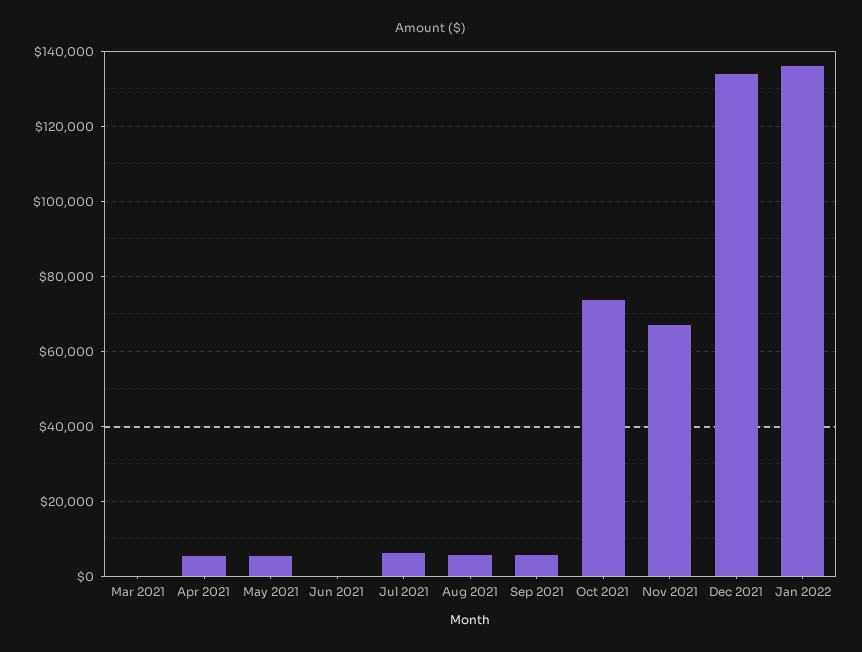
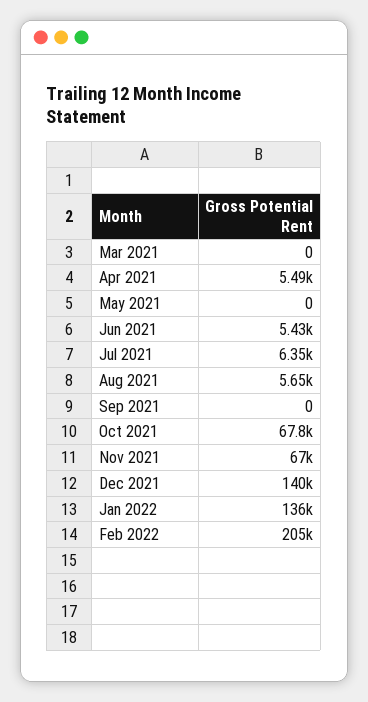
  {
    "Mar 2021": 0,
    "Apr 2021": 5490,
-   "May 2021": 6000,
+   "May 2021": 0,
-   "Jun 2021": 0,
+   "Jun 2021": 5430,
    "Jul 2021": 6350,
    "Aug 2021": 5650,
-   "Sep 2021": 6000,
+   "Sep 2021": 0,
-   "Oct 2021": 74000,
+   "Oct 2021": 67800,
    "Nov 2021": 67000,
-   "Dec 2021": 134000,
+   "Dec 2021": 140000,
-   "Jan 2022": 136000
+   "Jan 2022": 136000,
+   "Feb 2022": 205000
  }

